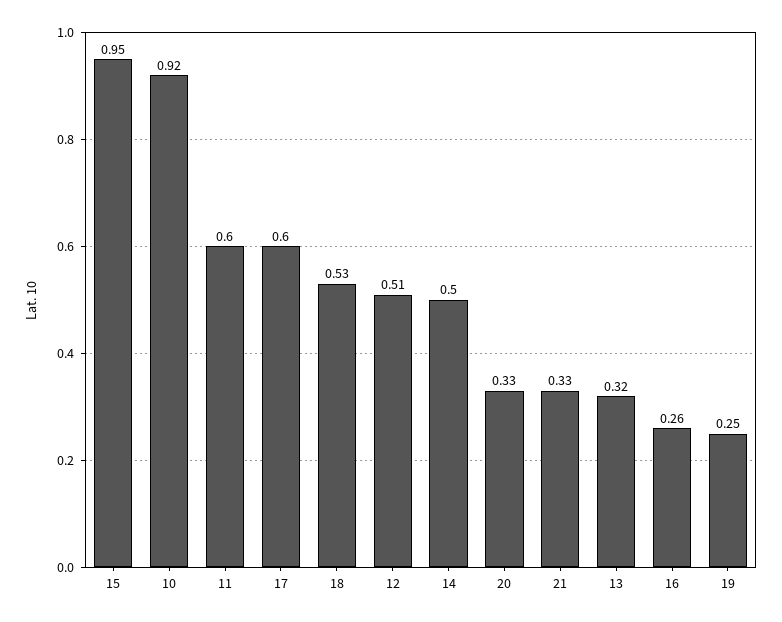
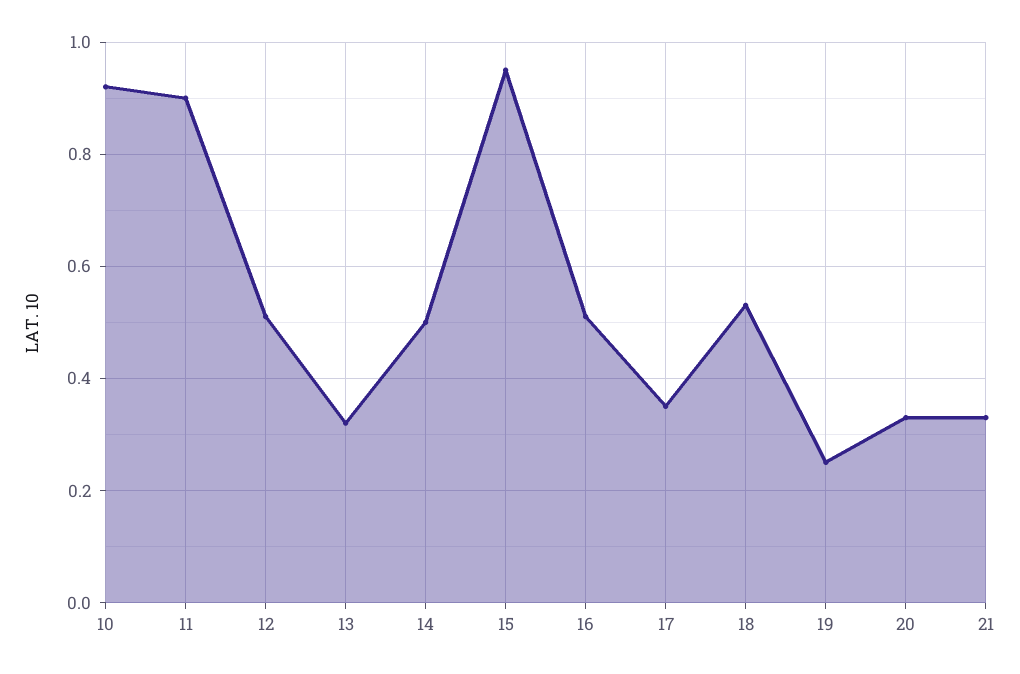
  {
    "15": 0.95,
    "10": 0.92,
-   "11": 0.6,
+   "11": 0.9,
-   "17": 0.6,
+   "17": 0.35,
    "18": 0.53,
    "12": 0.51,
    "14": 0.5,
    "20": 0.33,
    "21": 0.33,
    "13": 0.32,
-   "16": 0.26,
+   "16": 0.5,
    "19": 0.25
  }

